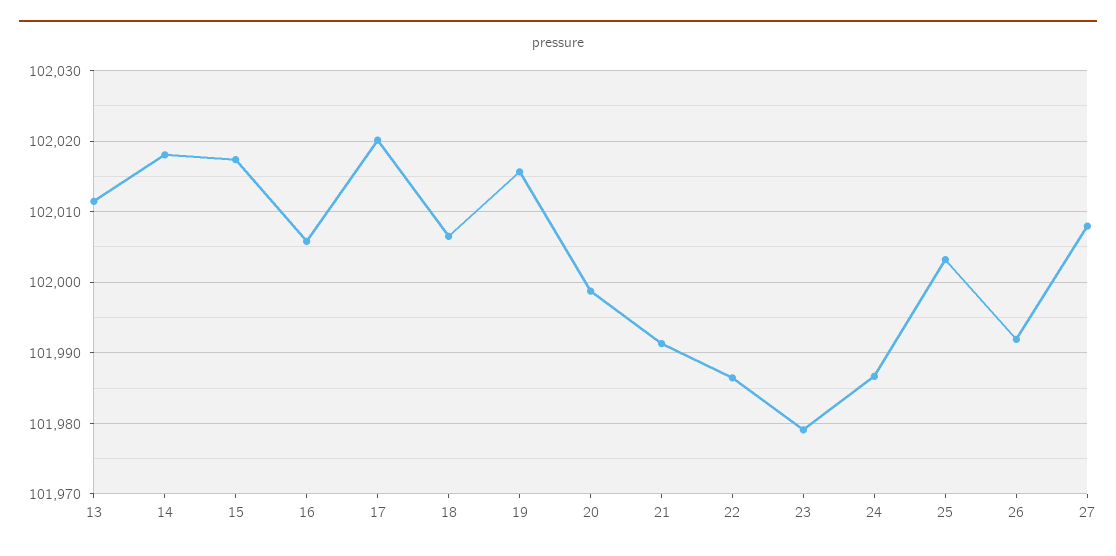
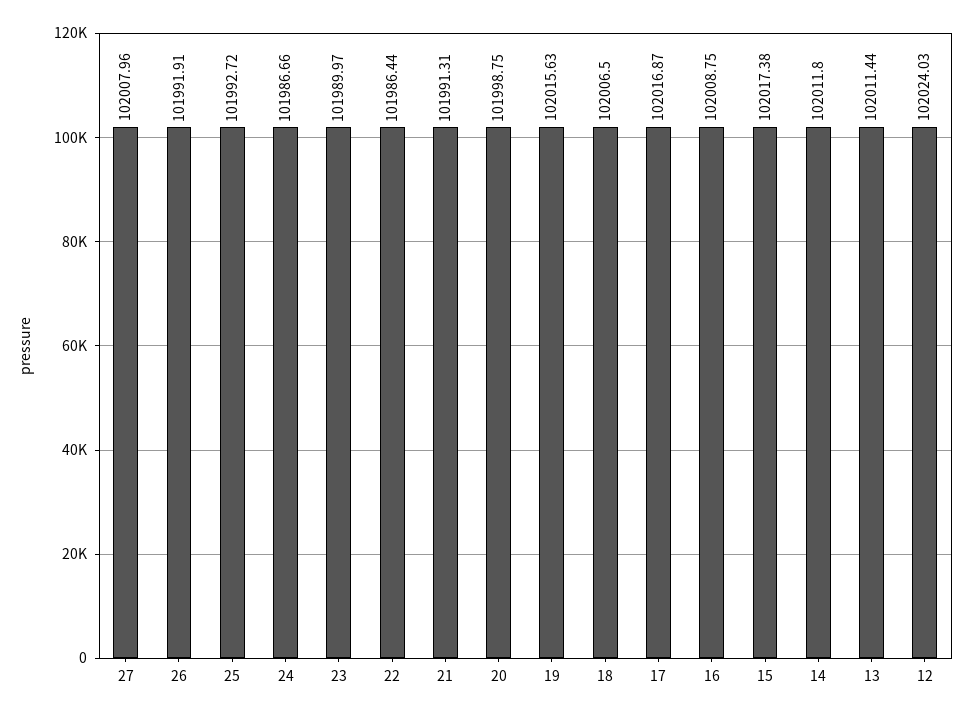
  {
    "13": 102011.44,
-   "14": 102018,
+   "14": 102011.8,
    "15": 102017.38,
-   "16": 102006,
+   "16": 102008.75,
-   "17": 102020,
+   "17": 102016.87,
    "18": 102006.5,
    "19": 102015.63,
    "20": 101998.75,
    "21": 101991.31,
    "22": 101986.44,
-   "23": 101979,
+   "23": 101989.97,
    "24": 101986.66,
-   "25": 102003,
+   "25": 101992.72,
    "26": 101991.91,
-   "27": 102007.96
+   "27": 102007.96,
+   "12": 102024.03
  }

